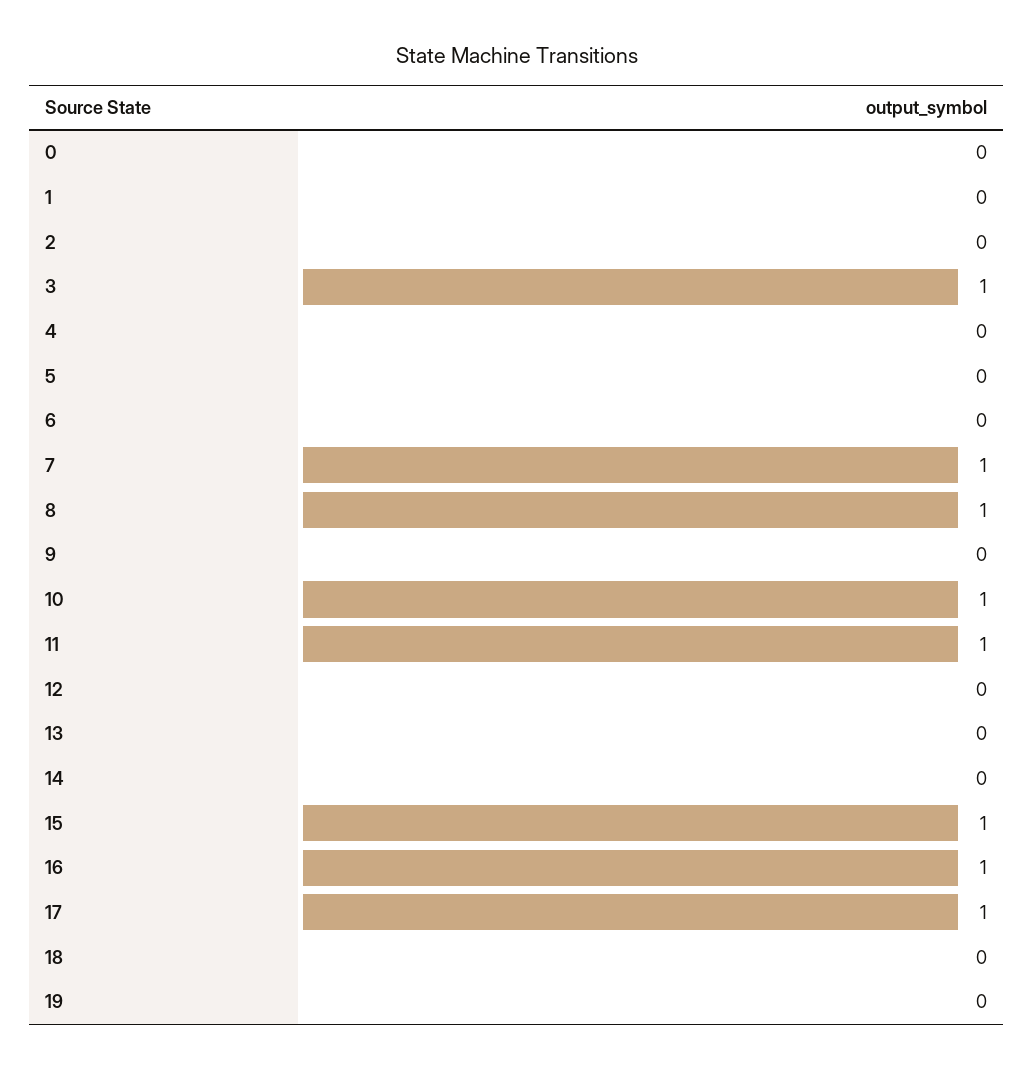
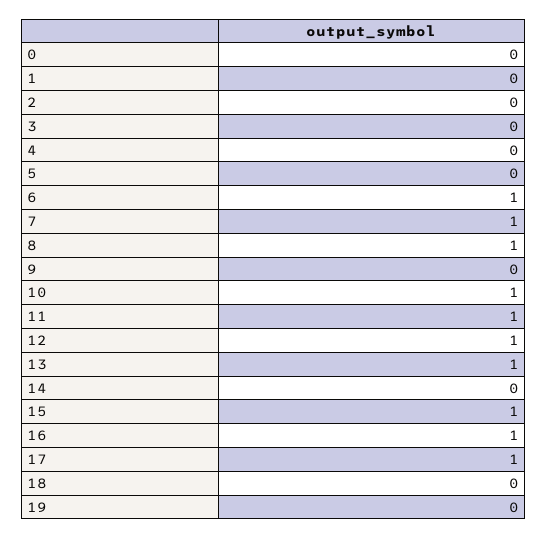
  {
    "0": 0,
    "1": 0,
    "2": 0,
-   "3": 1,
+   "3": 0,
    "4": 0,
    "5": 0,
-   "6": 0,
+   "6": 1,
    "7": 1,
    "8": 1,
    "9": 0,
    "10": 1,
    "11": 1,
-   "12": 0,
+   "12": 1,
-   "13": 0,
+   "13": 1,
    "14": 0,
    "15": 1,
    "16": 1,
    "17": 1,
    "18": 0,
    "19": 0
  }

